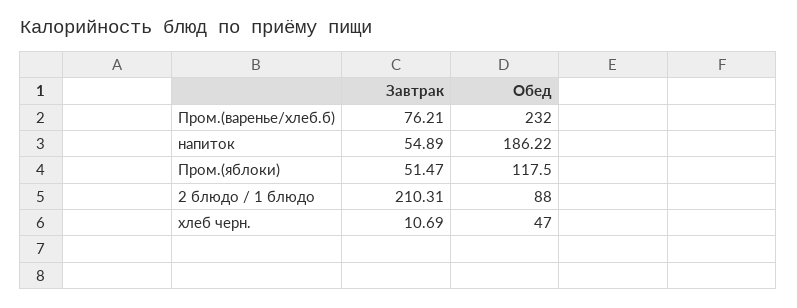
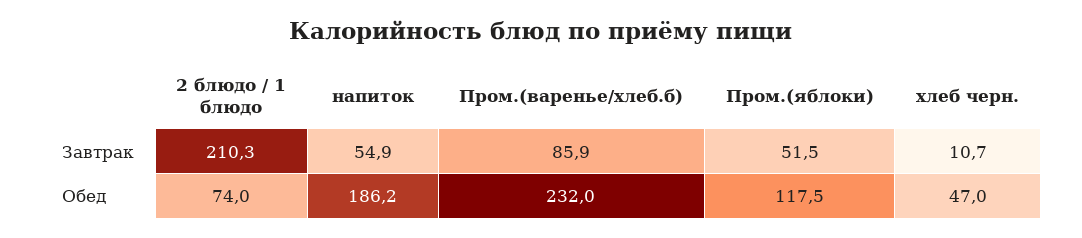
  {
    "Завтрак": {
-     "Пром.(варенье/хлеб.б)": 76.21,
+     "Пром.(варенье/хлеб.б)": 85.9,
      "напиток": 54.89,
      "Пром.(яблоки)": 51.47,
      "2 блюдо / 1 блюдо": 210.31,
      "хлеб черн.": 10.69
    },
    "Обед": {
      "Пром.(варенье/хлеб.б)": 232,
      "напиток": 186.22,
      "Пром.(яблоки)": 117.5,
-     "2 блюдо / 1 блюдо": 88,
+     "2 блюдо / 1 блюдо": 74,
      "хлеб черн.": 47
    }
  }

